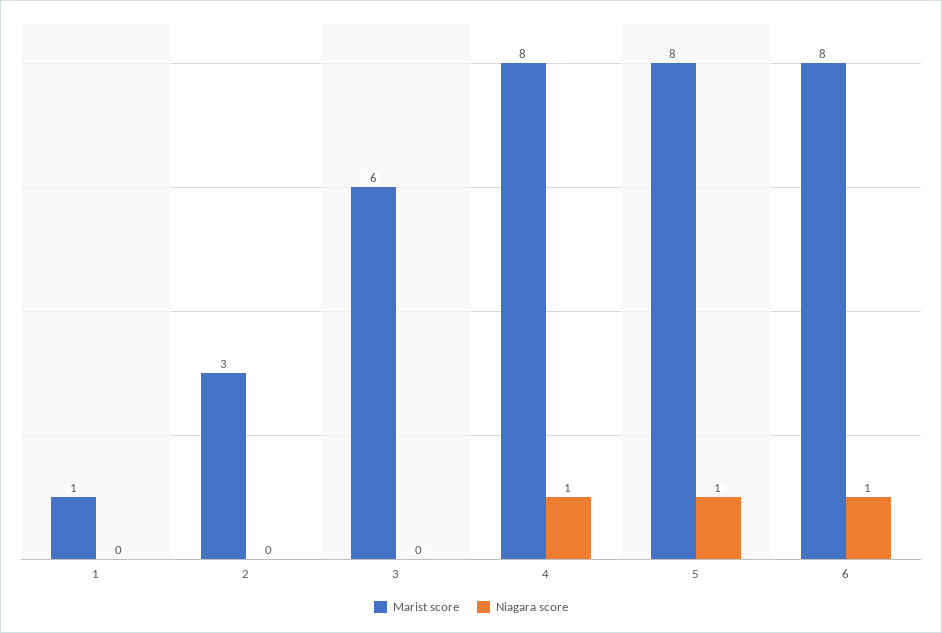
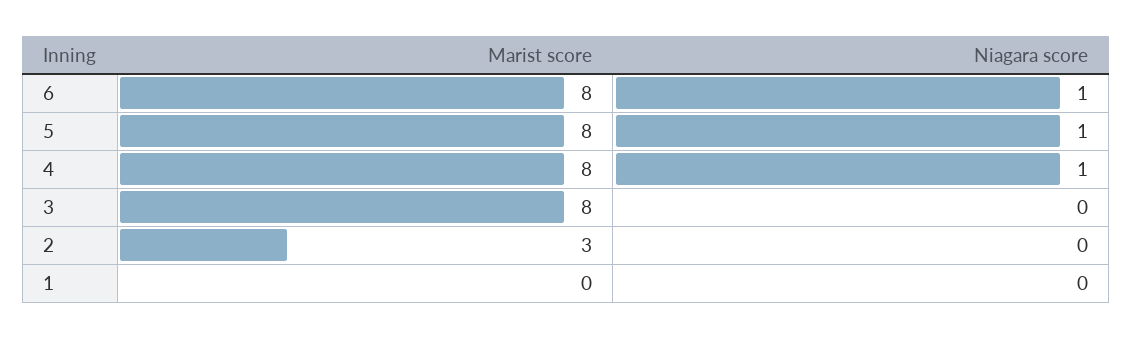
  {
    "Marist score": {
-     "1": 1,
+     "1": 0,
      "2": 3,
-     "3": 6,
+     "3": 8,
      "4": 8,
      "5": 8,
      "6": 8
    },
    "Niagara score": {
      "1": 0,
      "2": 0,
      "3": 0,
      "4": 1,
      "5": 1,
      "6": 1
    }
  }

